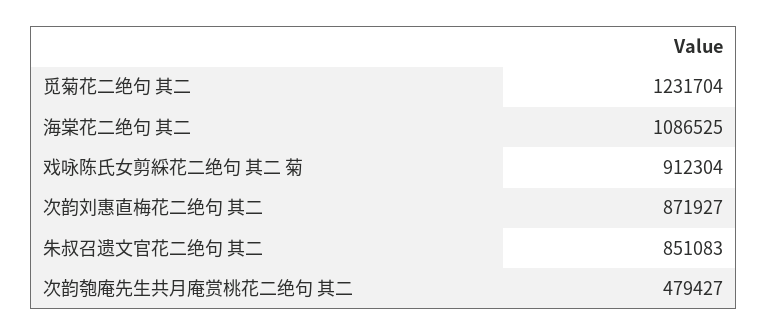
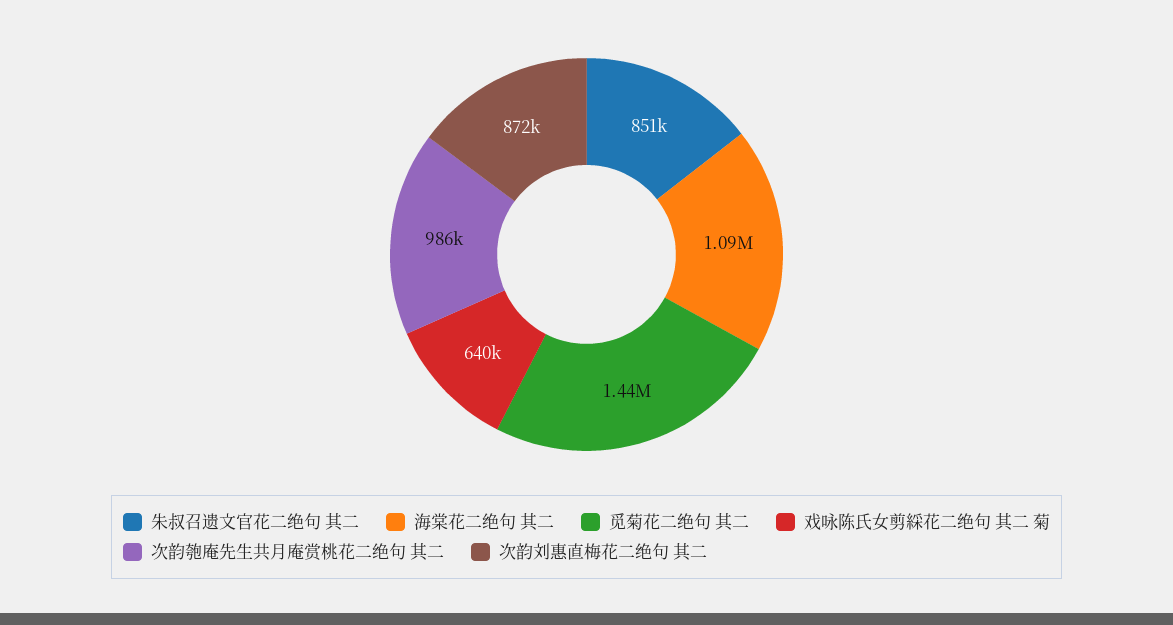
  {
-   "觅菊花二绝句 其二": 1231704,
+   "觅菊花二绝句 其二": 1440000,
    "海棠花二绝句 其二": 1086525,
-   "戏咏陈氏女剪綵花二绝句 其二 菊": 912304,
+   "戏咏陈氏女剪綵花二绝句 其二 菊": 640000,
    "次韵刘惠直梅花二绝句 其二": 871927,
    "朱叔召遗文官花二绝句 其二": 851083,
-   "次韵匏庵先生共月庵赏桃花二绝句 其二": 479427
+   "次韵匏庵先生共月庵赏桃花二绝句 其二": 986000
  }

